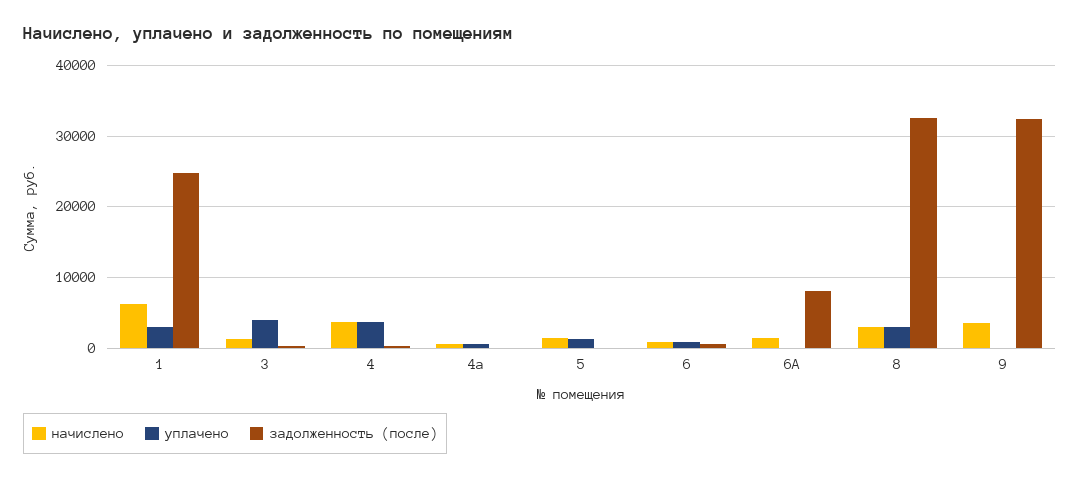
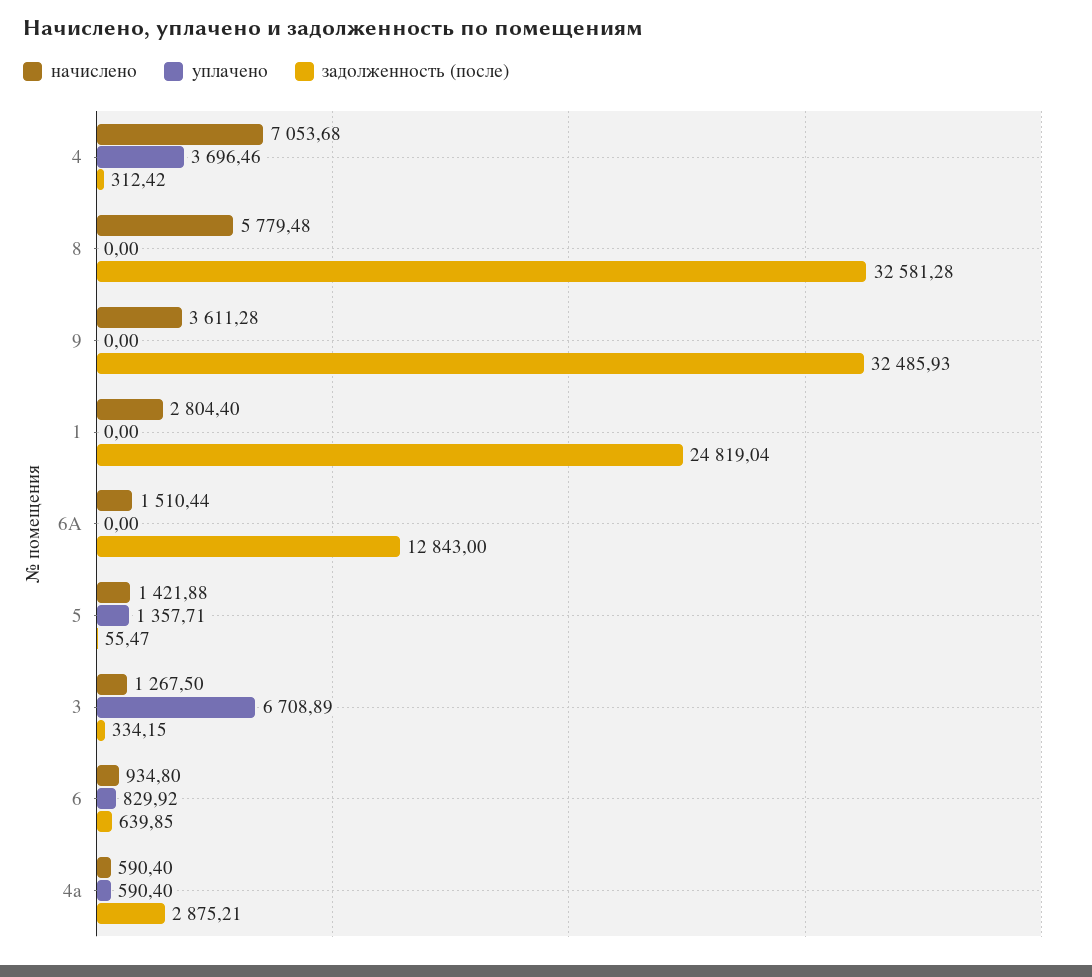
  {
    "начислено": {
-     "1": 6000,
+     "1": 2804.4,
      "3": 1267.5,
-     "4": 4000,
+     "4": 7053.68,
      "4а": 590.4,
      "5": 1421.88,
      "6": 934.8,
      "6А": 1510.44,
-     "8": 3000,
+     "8": 5779.48,
      "9": 3611.28
    },
    "уплачено": {
-     "1": 3000,
+     "1": 0,
-     "3": 4000,
+     "3": 6708.89,
      "4": 3696.46,
      "4а": 590.4,
      "5": 1357.71,
      "6": 829.92,
      "6А": 0,
-     "8": 3000,
+     "8": 0,
      "9": 0
    },
    "задолженность (после)": {
      "1": 24819.04,
      "3": 334.15,
      "4": 312.42,
-     "4а": 0,
+     "4а": 2875.21,
      "5": 55.47,
      "6": 639.85,
-     "6А": 8000,
+     "6А": 12843,
      "8": 32581.28,
      "9": 32485.93
    }
  }

